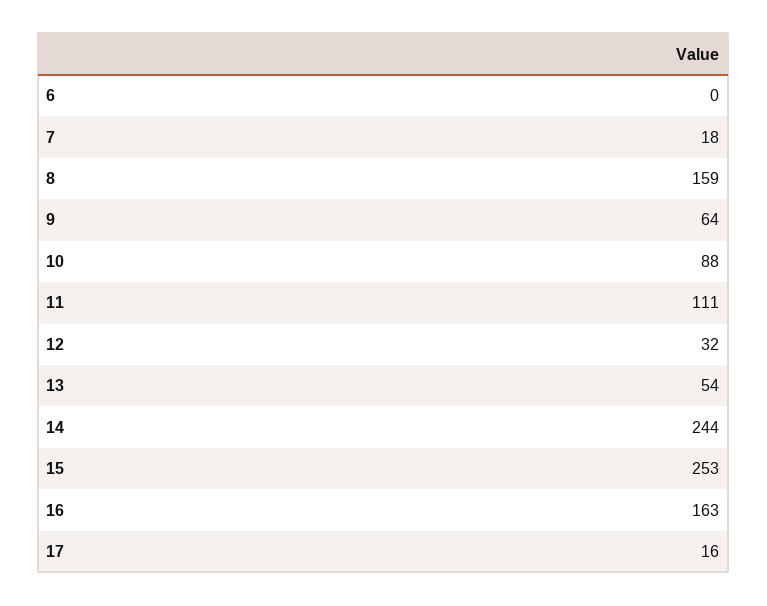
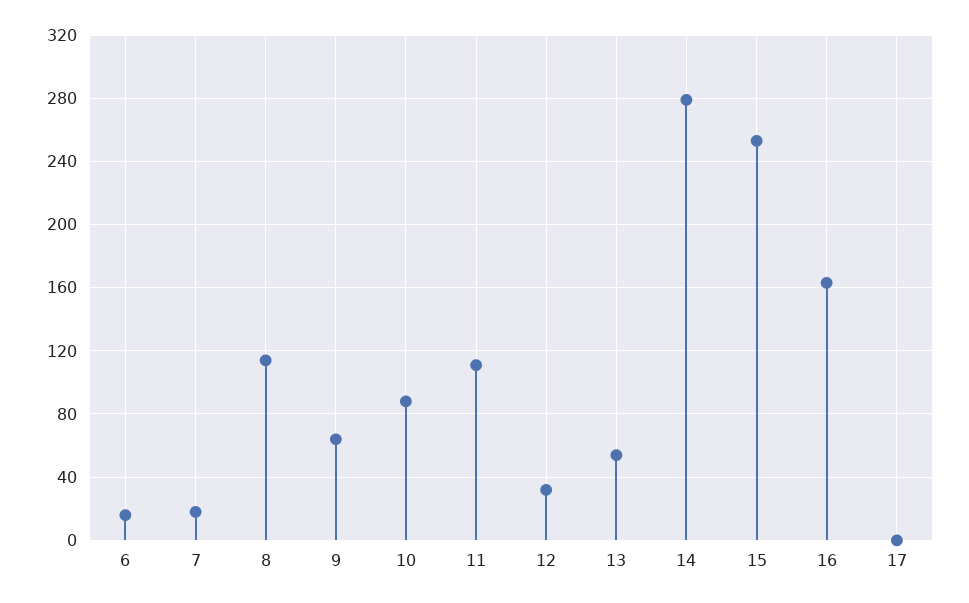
  {
-   "6": 0,
+   "6": 15,
    "7": 18,
-   "8": 159,
+   "8": 115,
    "9": 64,
    "10": 88,
    "11": 111,
    "12": 32,
    "13": 54,
-   "14": 244,
+   "14": 280,
    "15": 253,
    "16": 163,
-   "17": 16
+   "17": 0
  }

